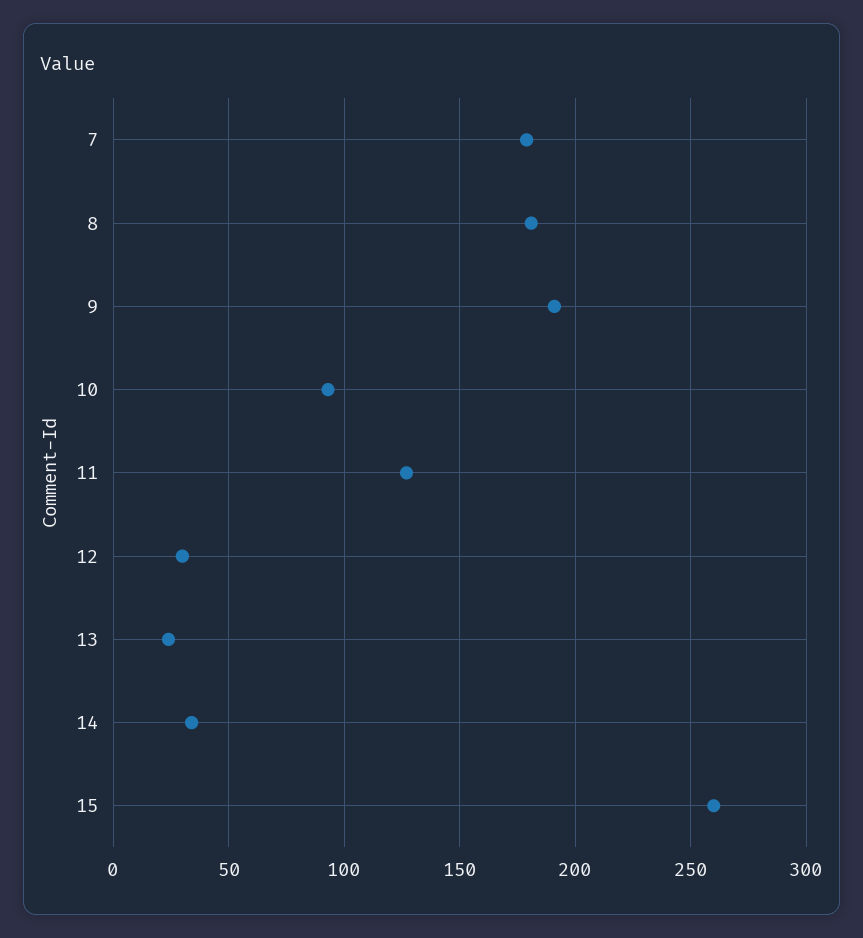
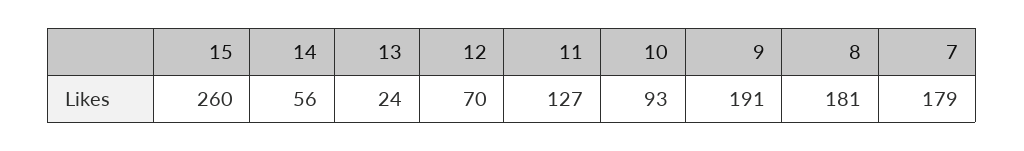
  {
    "7": 179,
    "8": 181,
    "9": 191,
    "10": 93,
    "11": 127,
-   "12": 30,
+   "12": 70,
    "13": 24,
-   "14": 35,
+   "14": 56,
    "15": 260
  }

